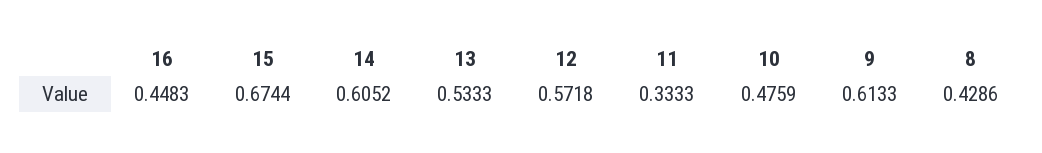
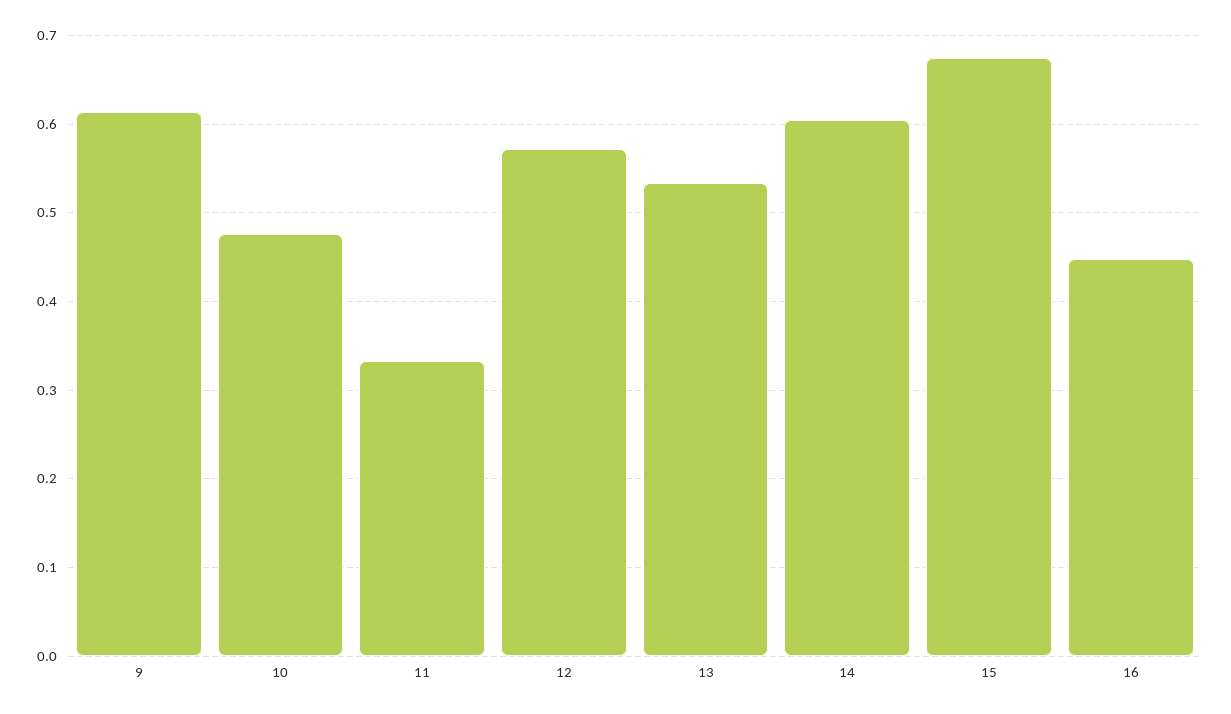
  {
    "16": 0.4483,
    "15": 0.6744,
    "14": 0.6052,
    "13": 0.5333,
    "12": 0.5718,
    "11": 0.3333,
    "10": 0.4759,
-   "9": 0.6133,
+   "9": 0.6133
-   "8": 0.4286
  }

